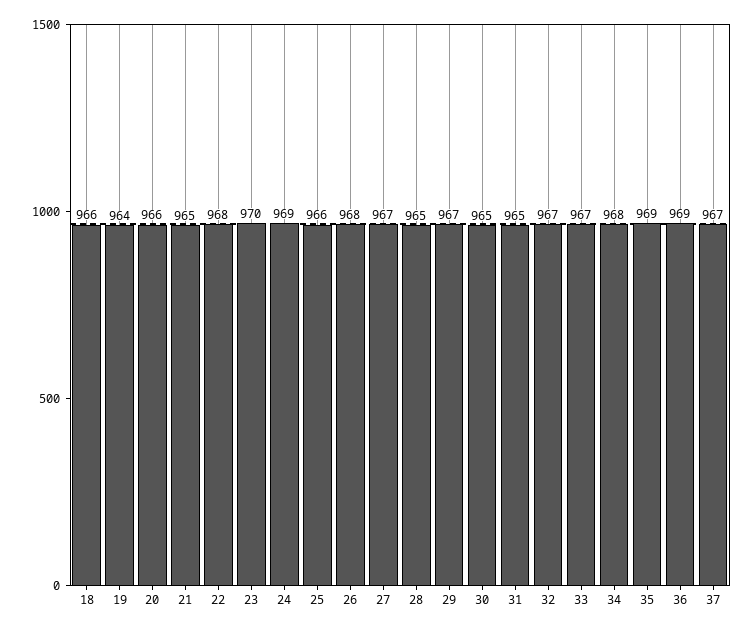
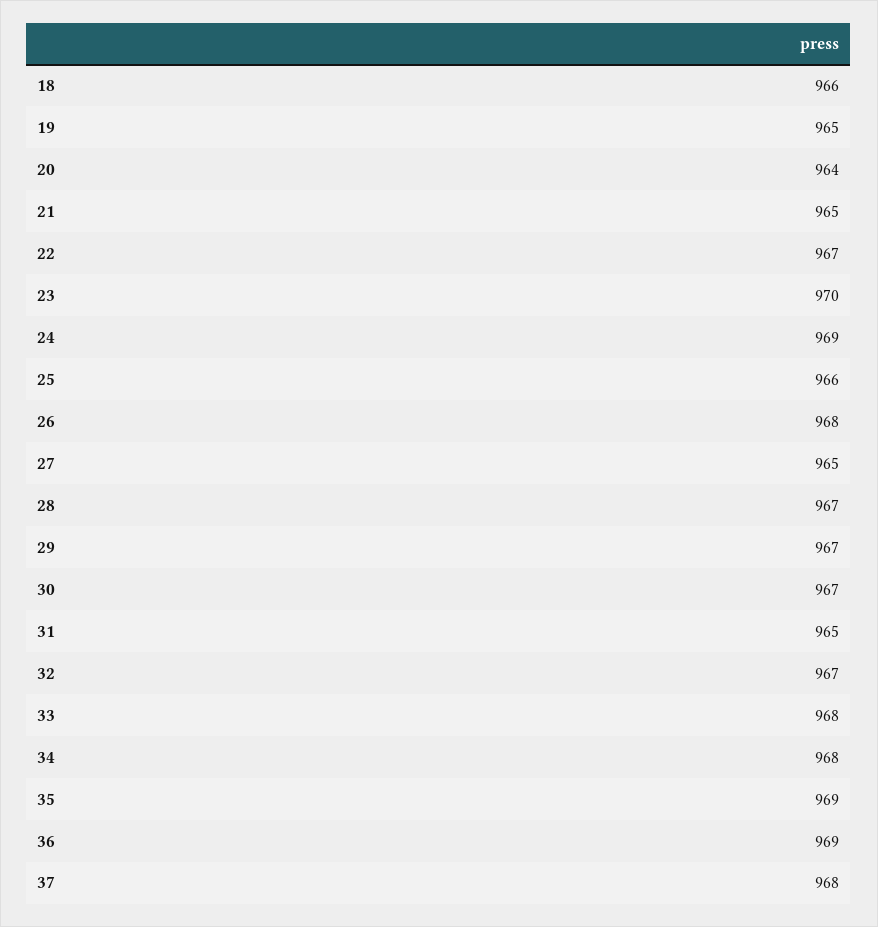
  {
    "18": 966,
-   "19": 964,
+   "19": 965,
-   "20": 966,
+   "20": 964,
    "21": 965,
-   "22": 968,
+   "22": 967,
    "23": 970,
    "24": 969,
    "25": 966,
    "26": 968,
-   "27": 967,
+   "27": 965,
-   "28": 965,
+   "28": 967,
    "29": 967,
-   "30": 965,
+   "30": 967,
    "31": 965,
    "32": 967,
-   "33": 967,
+   "33": 968,
    "34": 968,
    "35": 969,
    "36": 969,
-   "37": 967
+   "37": 968
  }

